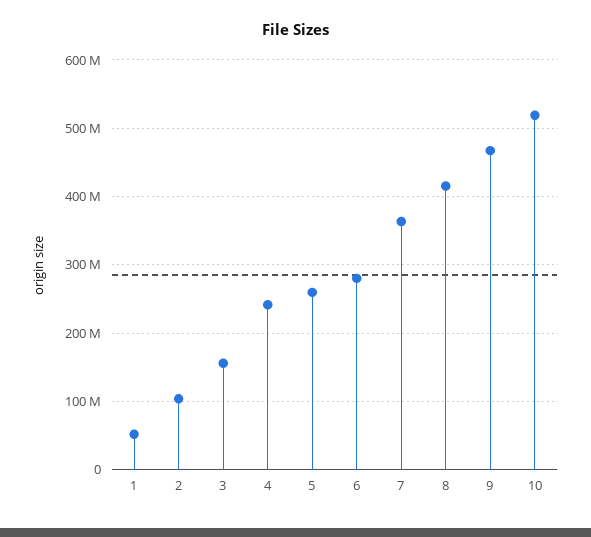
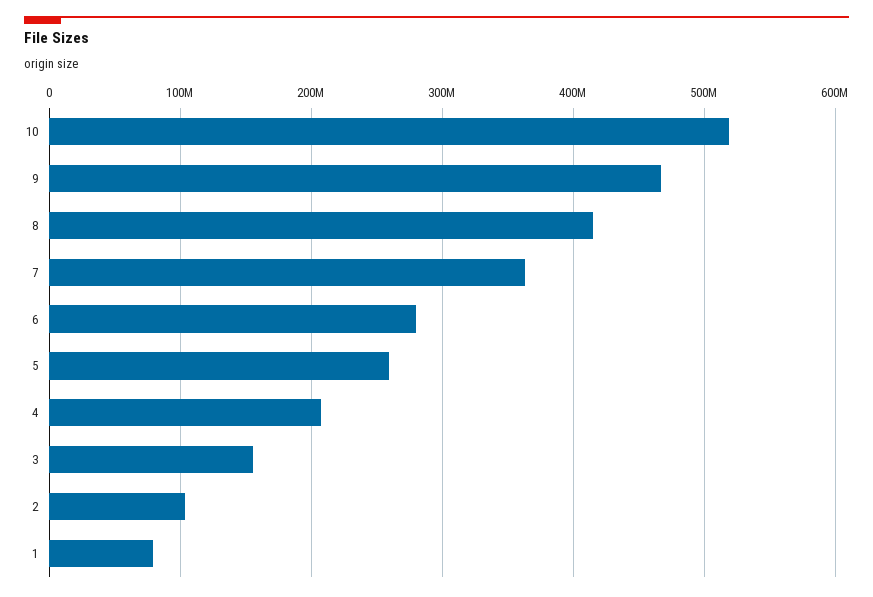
  {
-   "1": 50000000,
+   "1": 80000000,
    "2": 100000000,
    "3": 160000000,
-   "4": 240000000,
+   "4": 210000000,
    "5": 260000000,
    "6": 280000000,
    "7": 360000000,
    "8": 420000000,
    "9": 470000000,
    "10": 520000000
  }

